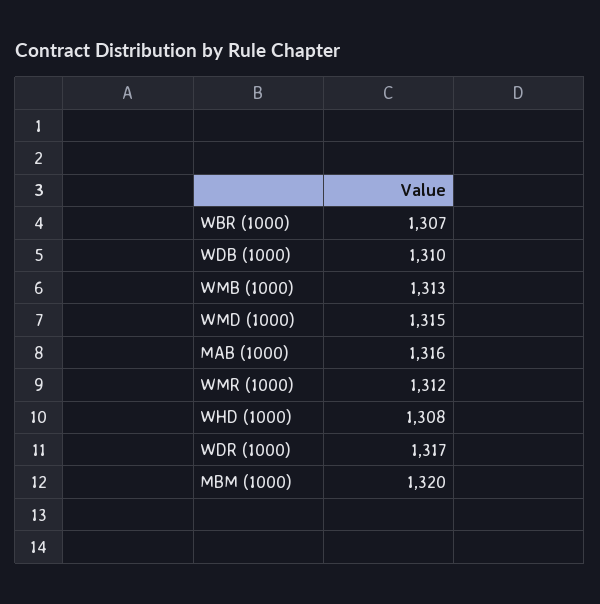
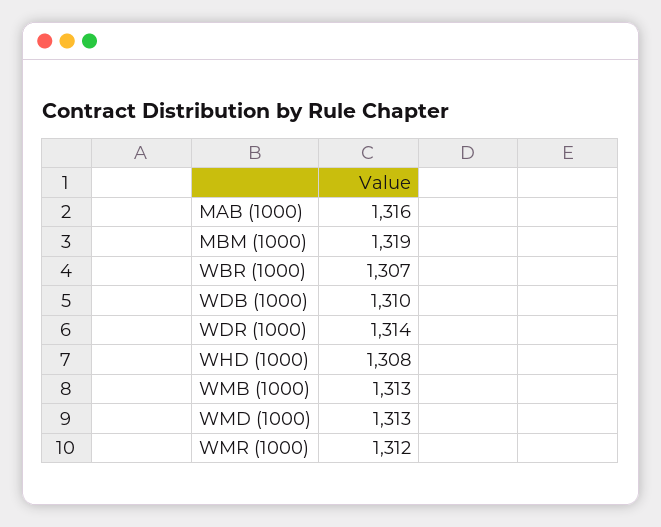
  {
    "WBR (1000)": 1307,
    "WDB (1000)": 1310,
    "WMB (1000)": 1313,
-   "WMD (1000)": 1315,
+   "WMD (1000)": 1313,
    "MAB (1000)": 1316,
    "WMR (1000)": 1312,
    "WHD (1000)": 1308,
-   "WDR (1000)": 1317,
+   "WDR (1000)": 1314,
-   "MBM (1000)": 1320
+   "MBM (1000)": 1319
  }

